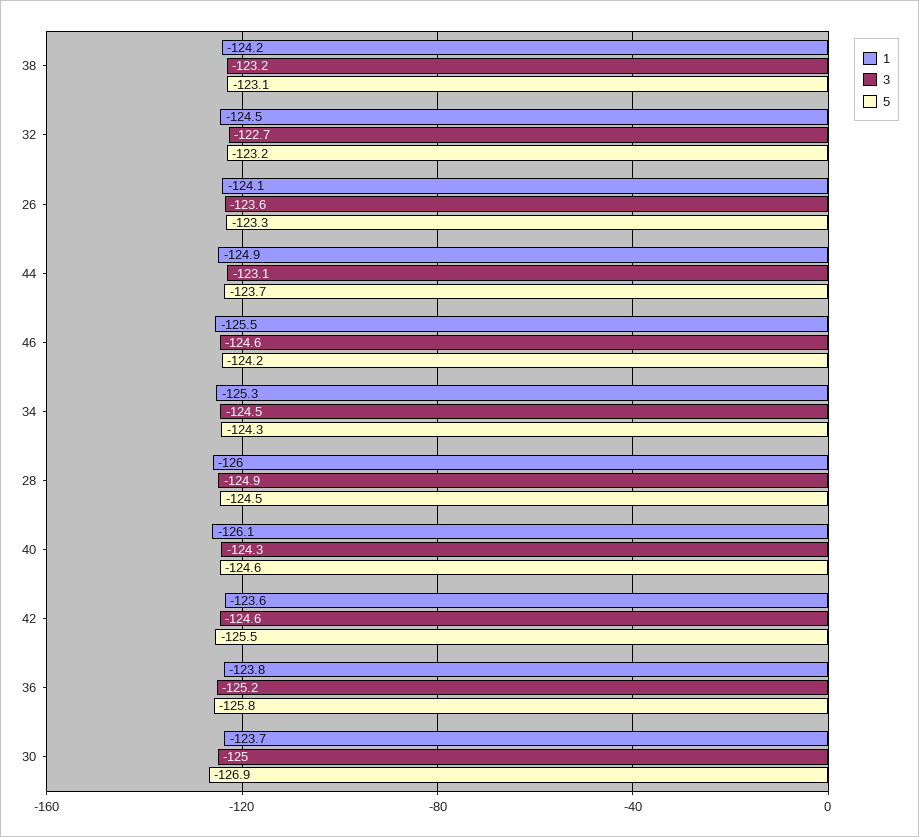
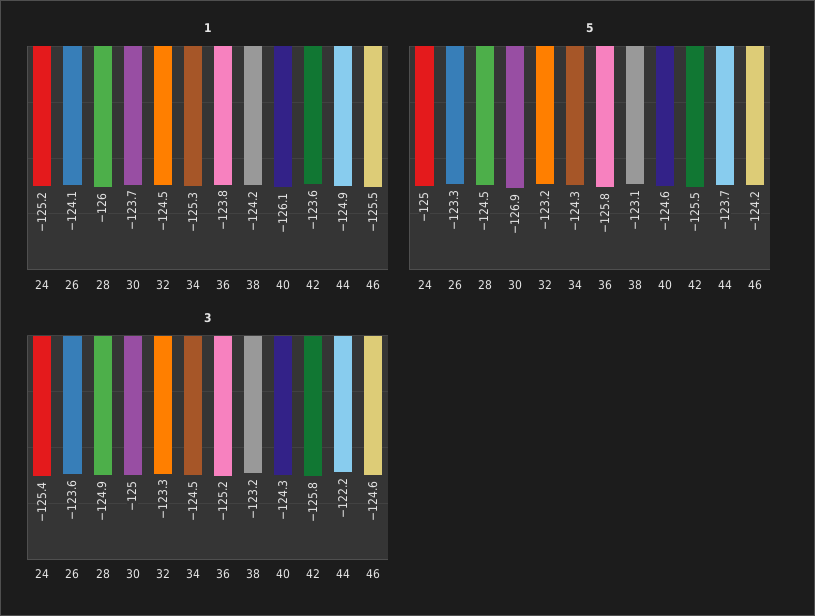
  {
    "1": {
      "38": -124.2,
      "32": -124.5,
      "26": -124.1,
      "44": -124.9,
      "46": -125.5,
      "34": -125.3,
      "28": -126,
      "40": -126.1,
      "42": -123.6,
      "36": -123.8,
-     "30": -123.7
+     "30": -123.7,
+     "24": -125.2
    },
    "3": {
      "38": -123.2,
-     "32": -122.7,
+     "32": -123.3,
      "26": -123.6,
-     "44": -123.1,
+     "44": -122.2,
      "46": -124.6,
      "34": -124.5,
      "28": -124.9,
      "40": -124.3,
-     "42": -124.6,
+     "42": -125.8,
      "36": -125.2,
-     "30": -125
+     "30": -125,
+     "24": -125.4
    },
    "5": {
      "38": -123.1,
      "32": -123.2,
      "26": -123.3,
      "44": -123.7,
      "46": -124.2,
      "34": -124.3,
      "28": -124.5,
      "40": -124.6,
      "42": -125.5,
      "36": -125.8,
-     "30": -126.9
+     "30": -126.9,
+     "24": -125
    }
  }

